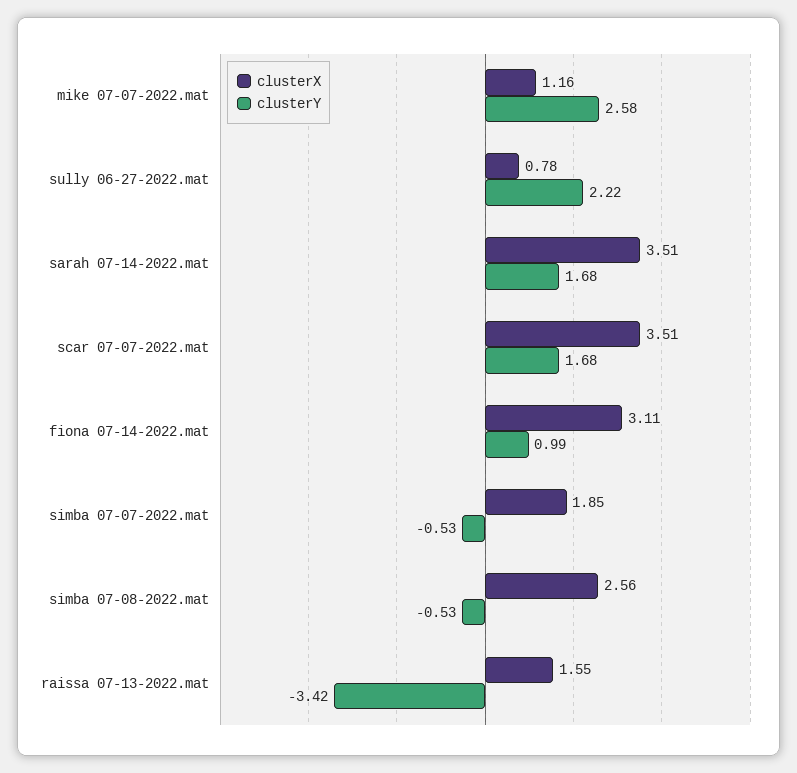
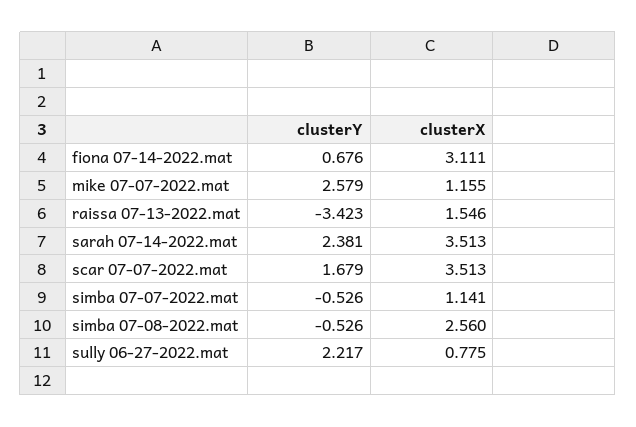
  {
    "clusterX": {
      "mike 07-07-2022.mat": 1.155,
      "sully 06-27-2022.mat": 0.775,
      "sarah 07-14-2022.mat": 3.513,
      "scar 07-07-2022.mat": 3.513,
      "fiona 07-14-2022.mat": 3.111,
-     "simba 07-07-2022.mat": 1.85,
+     "simba 07-07-2022.mat": 1.141,
      "simba 07-08-2022.mat": 2.56,
      "raissa 07-13-2022.mat": 1.546
    },
    "clusterY": {
      "mike 07-07-2022.mat": 2.579,
      "sully 06-27-2022.mat": 2.217,
-     "sarah 07-14-2022.mat": 1.68,
+     "sarah 07-14-2022.mat": 2.381,
      "scar 07-07-2022.mat": 1.679,
-     "fiona 07-14-2022.mat": 0.99,
+     "fiona 07-14-2022.mat": 0.676,
      "simba 07-07-2022.mat": -0.526,
      "simba 07-08-2022.mat": -0.526,
      "raissa 07-13-2022.mat": -3.423
    }
  }

